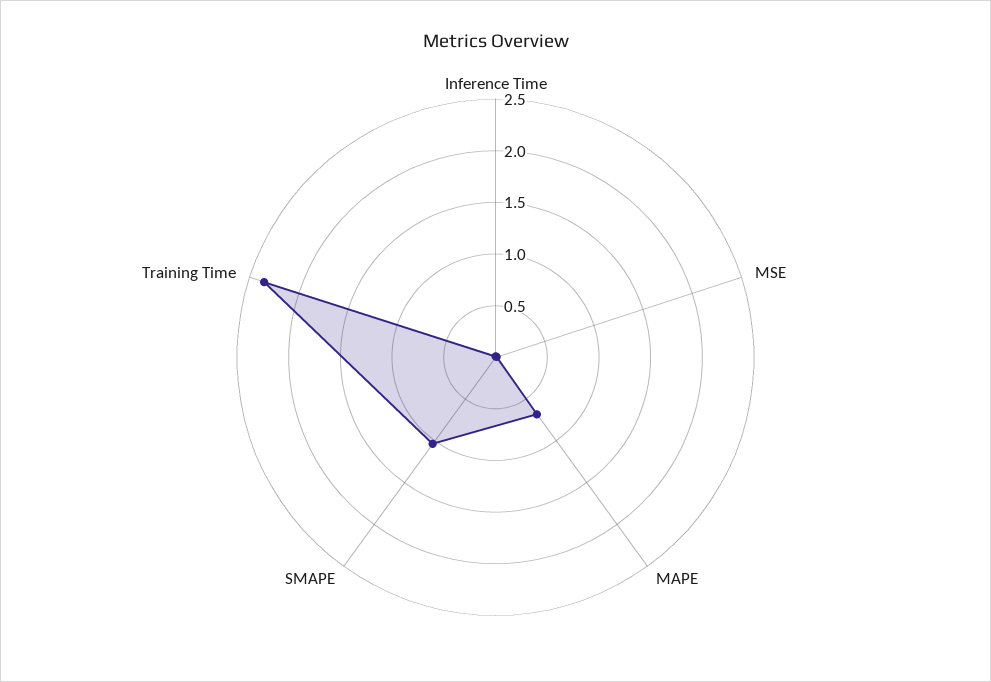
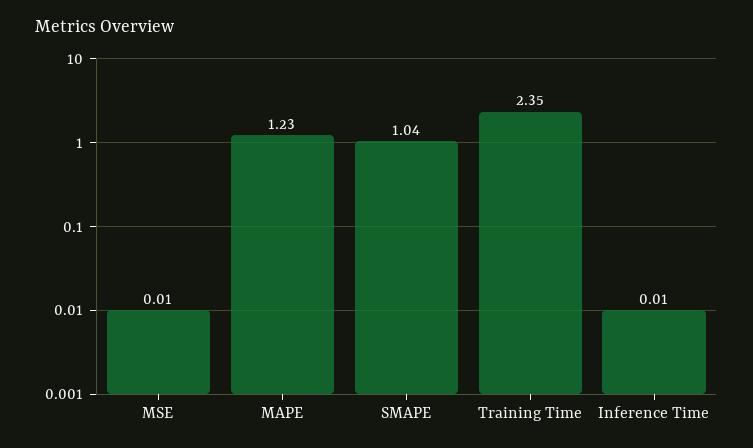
  {
    "Inference Time": 0.01,
    "MSE": 0.01,
-   "MAPE": 0.7,
+   "MAPE": 1.23,
    "SMAPE": 1.04,
    "Training Time": 2.35
  }

